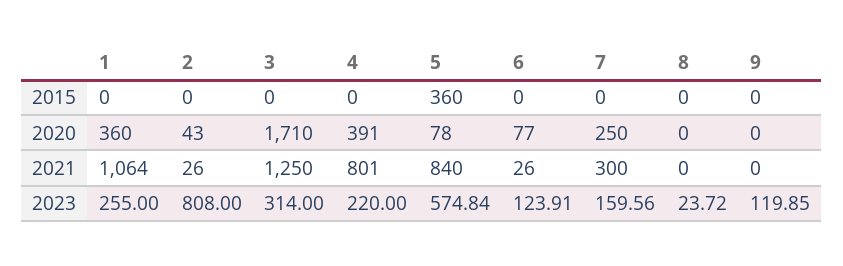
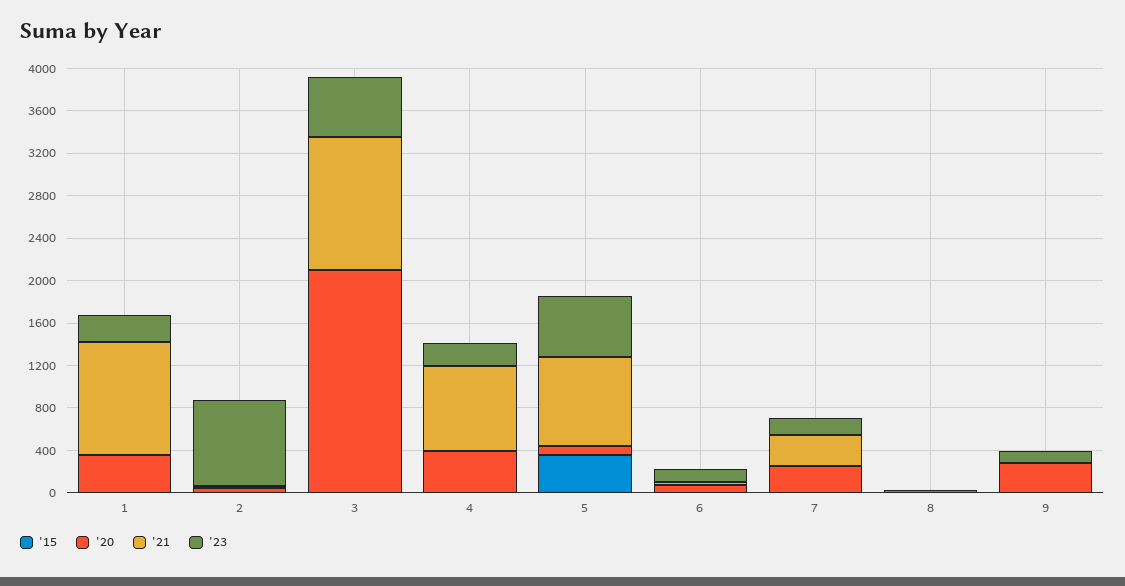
  {
    "2015": {
      "1": 0,
      "2": 0,
      "3": 0,
      "4": 0,
      "5": 360,
      "6": 0,
      "7": 0,
      "8": 0,
      "9": 0
    },
    "2020": {
      "1": 360,
      "2": 43,
-     "3": 1710,
+     "3": 2100,
      "4": 391,
      "5": 78,
      "6": 77,
      "7": 250,
      "8": 0,
-     "9": 0
+     "9": 300
    },
    "2021": {
      "1": 1064,
      "2": 26,
      "3": 1250,
      "4": 801,
      "5": 840,
      "6": 26,
      "7": 300,
      "8": 0,
      "9": 0
    },
    "2023": {
      "1": 255,
      "2": 808,
-     "3": 314,
+     "3": 600,
      "4": 220,
      "5": 574.84,
      "6": 123.91,
      "7": 159.56,
      "8": 23.72,
      "9": 119.85
    }
  }

